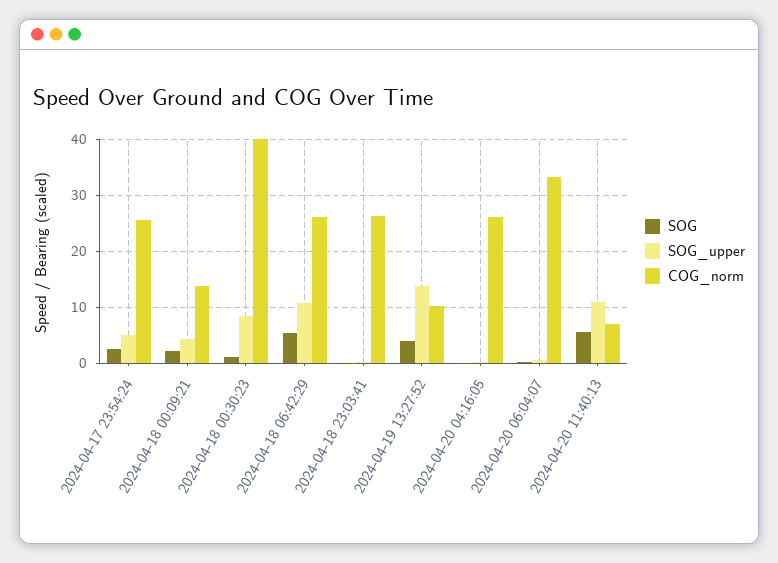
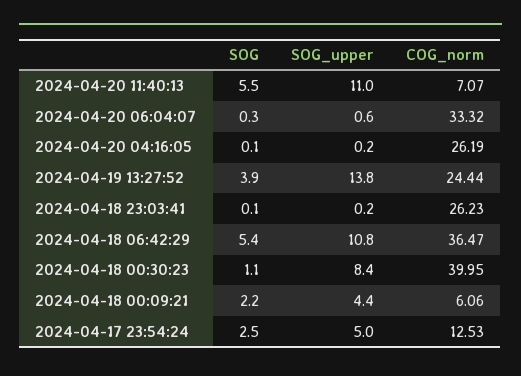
  {
    "SOG": {
      "2024-04-17 23:54:24": 2.5,
      "2024-04-18 00:09:21": 2.2,
      "2024-04-18 00:30:23": 1.1,
      "2024-04-18 06:42:29": 5.4,
      "2024-04-18 23:03:41": 0.1,
      "2024-04-19 13:27:52": 3.9,
      "2024-04-20 04:16:05": 0.1,
      "2024-04-20 06:04:07": 0.3,
      "2024-04-20 11:40:13": 5.5
    },
    "SOG_upper": {
      "2024-04-17 23:54:24": 5,
      "2024-04-18 00:09:21": 4.4,
      "2024-04-18 00:30:23": 8.4,
      "2024-04-18 06:42:29": 10.8,
      "2024-04-18 23:03:41": 0.2,
      "2024-04-19 13:27:52": 13.8,
      "2024-04-20 04:16:05": 0.2,
      "2024-04-20 06:04:07": 0.6,
      "2024-04-20 11:40:13": 11
    },
    "COG_norm": {
-     "2024-04-17 23:54:24": 26,
+     "2024-04-17 23:54:24": 12.53,
-     "2024-04-18 00:09:21": 14,
+     "2024-04-18 00:09:21": 6.06,
      "2024-04-18 00:30:23": 39.95,
-     "2024-04-18 06:42:29": 26,
+     "2024-04-18 06:42:29": 36.47,
      "2024-04-18 23:03:41": 26.23,
-     "2024-04-19 13:27:52": 10,
+     "2024-04-19 13:27:52": 24.44,
      "2024-04-20 04:16:05": 26.19,
      "2024-04-20 06:04:07": 33.32,
      "2024-04-20 11:40:13": 7.07
    }
  }

